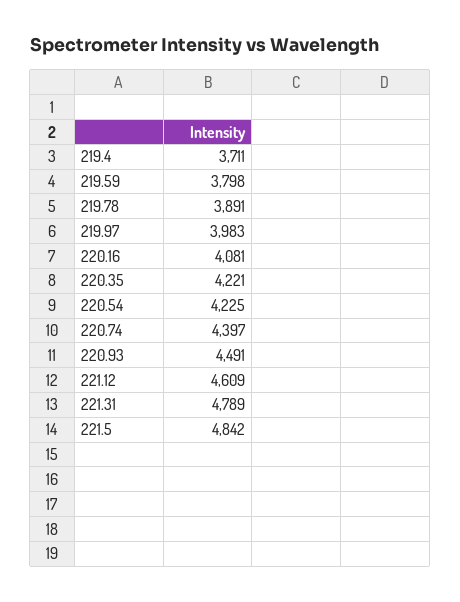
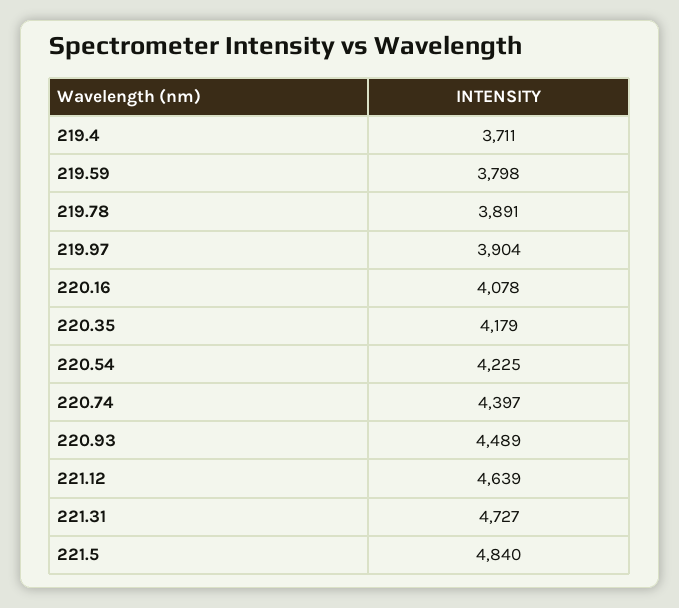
  {
    "219.4": 3711,
    "219.59": 3798,
    "219.78": 3891,
-   "219.97": 3983,
+   "219.97": 3904,
-   "220.16": 4081,
+   "220.16": 4078,
-   "220.35": 4221,
+   "220.35": 4179,
    "220.54": 4225,
    "220.74": 4397,
-   "220.93": 4491,
+   "220.93": 4489,
-   "221.12": 4609,
+   "221.12": 4639,
-   "221.31": 4789,
+   "221.31": 4727,
-   "221.5": 4842
+   "221.5": 4840
  }

